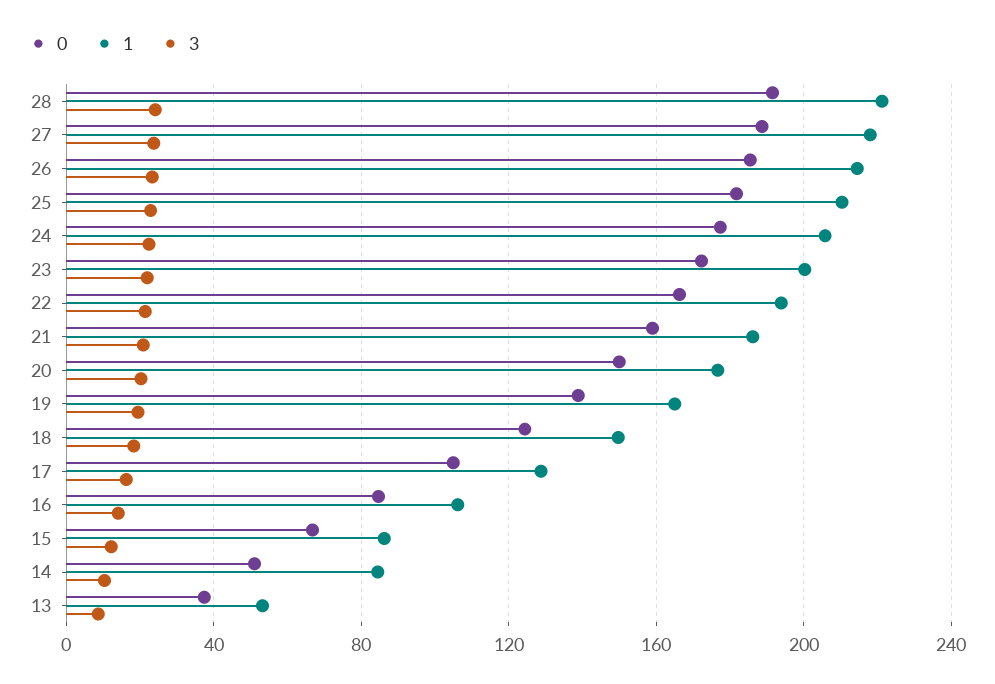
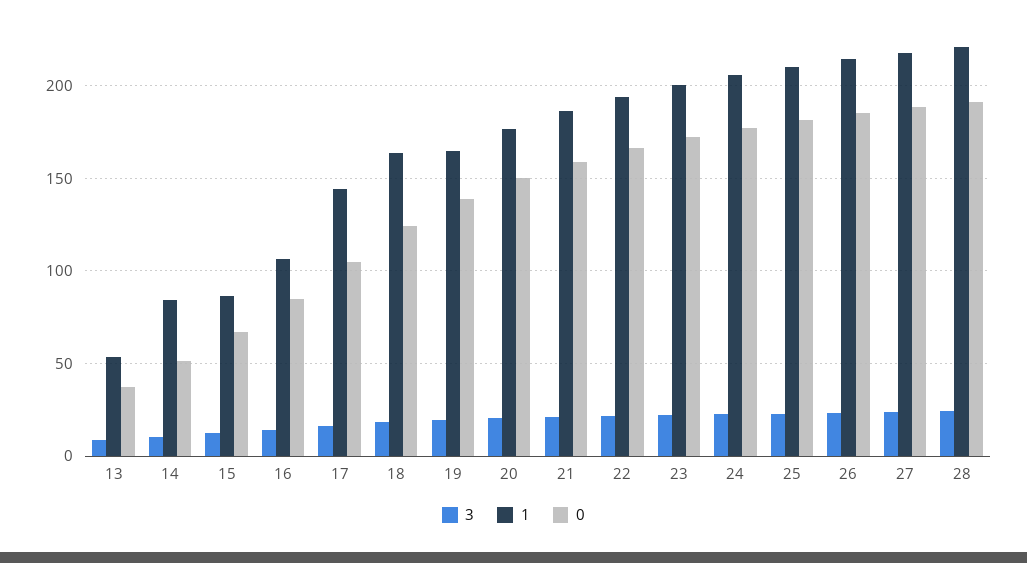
  {
    "0": {
      "28": 190,
      "27": 190,
      "26": 185,
      "25": 180,
      "24": 175,
      "23": 170,
      "22": 165,
      "21": 160,
      "20": 150,
      "19": 140,
      "18": 125,
      "17": 105,
      "16": 85,
      "15": 65,
      "14": 50,
      "13": 40
    },
    "1": {
      "28": 220,
      "27": 220,
      "26": 215,
      "25": 210,
      "24": 205,
      "23": 200,
      "22": 195,
      "21": 185,
      "20": 175,
      "19": 165,
-     "18": 150,
+     "18": 165,
-     "17": 130,
+     "17": 145,
      "16": 105,
      "15": 85,
      "14": 85,
      "13": 55
    },
    "3": {
      "28": 25,
      "27": 25,
      "26": 25,
      "25": 25,
      "24": 20,
      "23": 20,
      "22": 20,
      "21": 20,
      "20": 20,
      "19": 20,
      "18": 20,
      "17": 15,
      "16": 15,
      "15": 10,
      "14": 10,
      "13": 10
    }
  }

